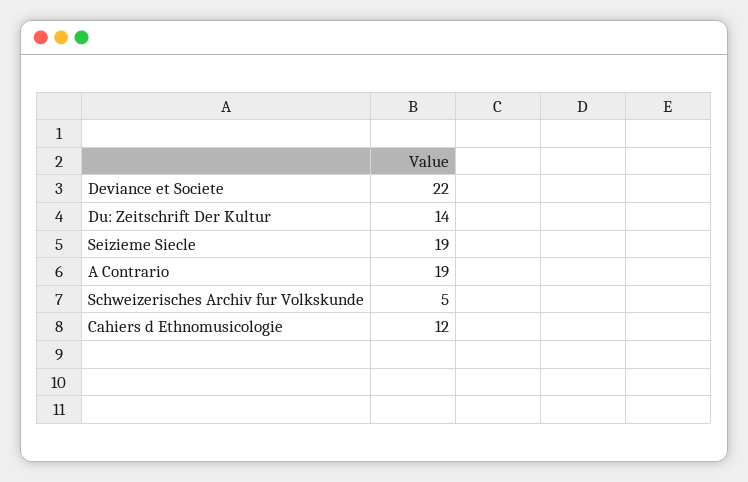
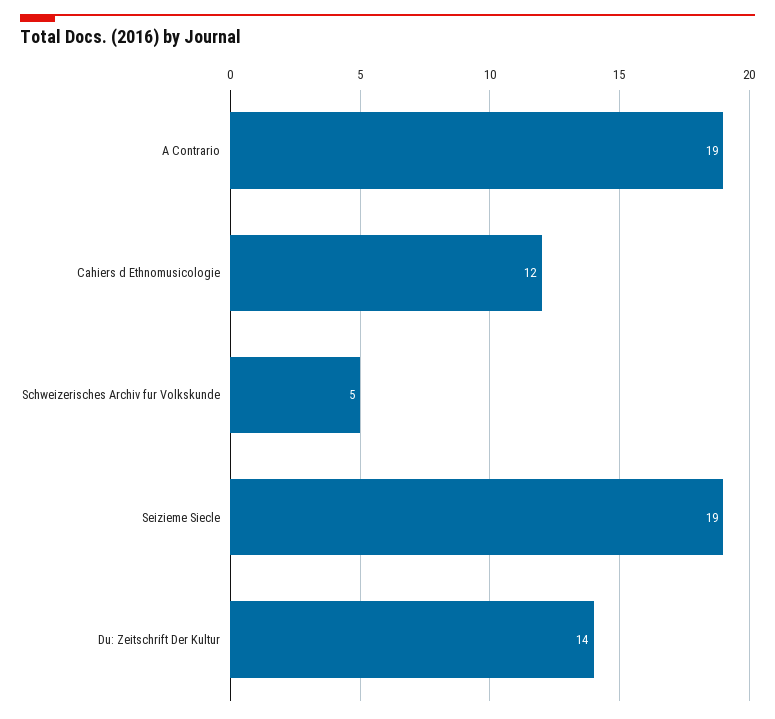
  {
-   "Deviance et Societe": 22,
    "Du: Zeitschrift Der Kultur": 14,
    "Seizieme Siecle": 19,
    "A Contrario": 19,
    "Schweizerisches Archiv fur Volkskunde": 5,
    "Cahiers d Ethnomusicologie": 12
  }

